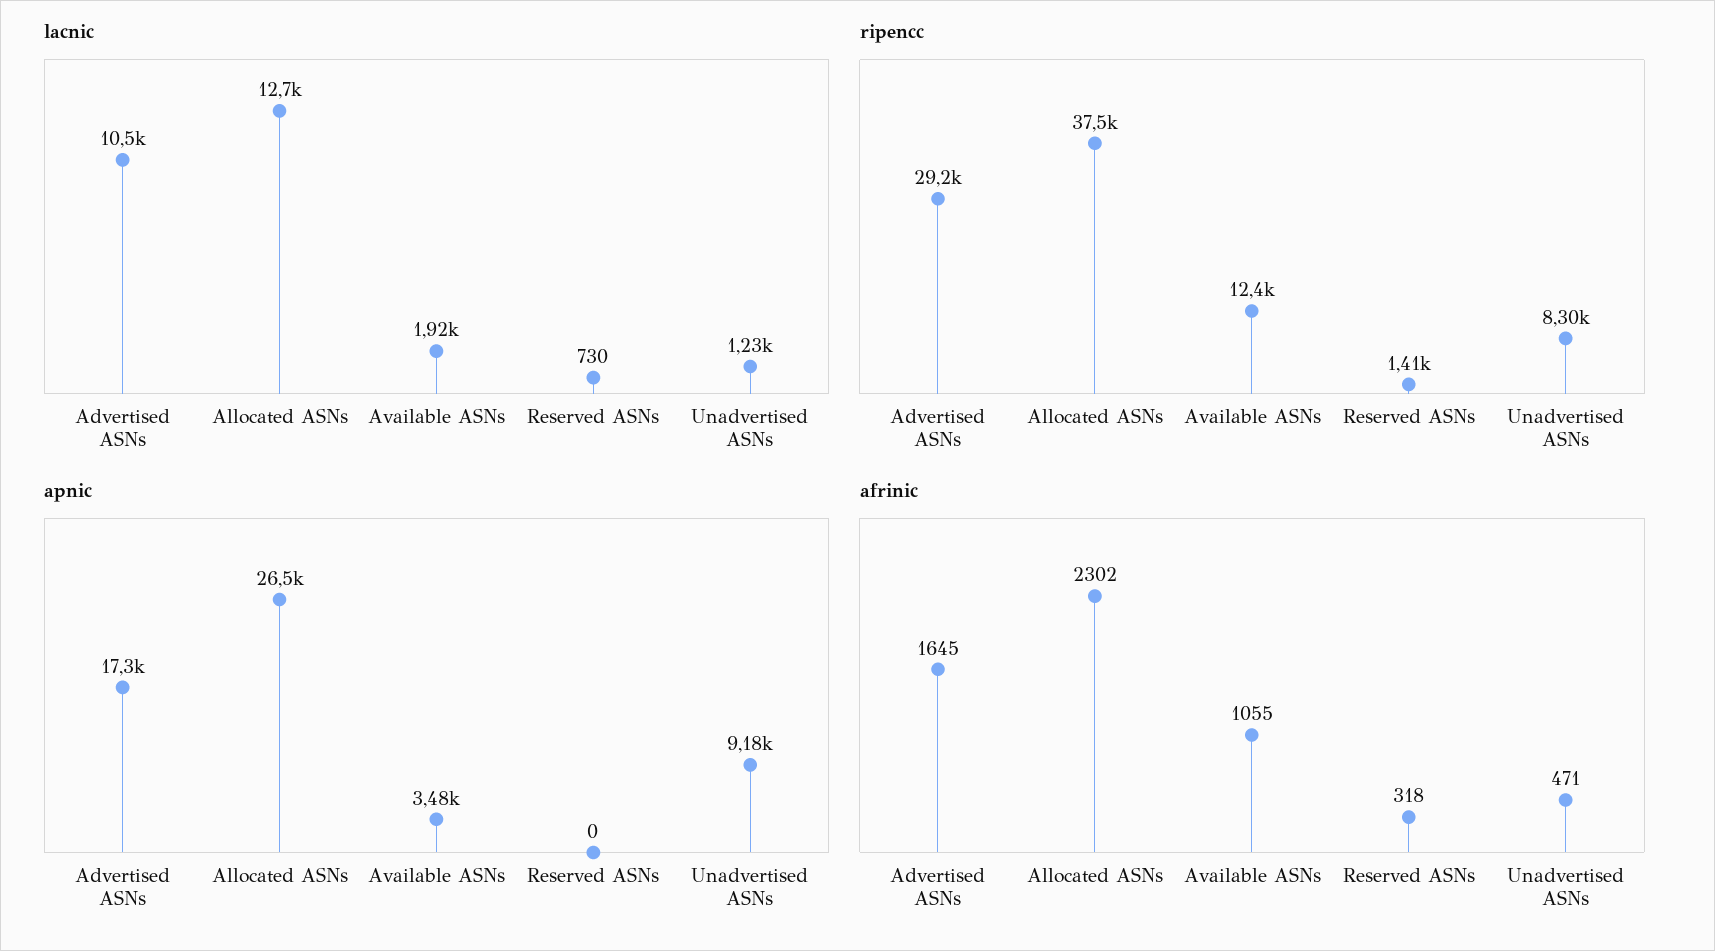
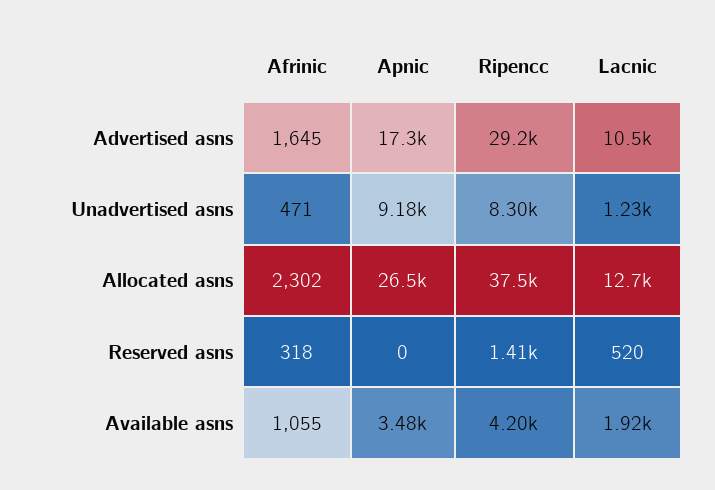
  {
    "lacnic": {
      "Advertised ASNs": 10500,
      "Allocated ASNs": 12700,
      "Available ASNs": 1920,
-     "Reserved ASNs": 730,
+     "Reserved ASNs": 520,
      "Unadvertised ASNs": 1230
    },
    "ripencc": {
      "Advertised ASNs": 29200,
      "Allocated ASNs": 37500,
-     "Available ASNs": 12400,
+     "Available ASNs": 4200,
      "Reserved ASNs": 1410,
      "Unadvertised ASNs": 8300
    },
    "apnic": {
      "Advertised ASNs": 17300,
      "Allocated ASNs": 26500,
      "Available ASNs": 3480,
      "Reserved ASNs": 0,
      "Unadvertised ASNs": 9180
    },
    "afrinic": {
      "Advertised ASNs": 1645,
      "Allocated ASNs": 2302,
      "Available ASNs": 1055,
      "Reserved ASNs": 318,
      "Unadvertised ASNs": 471
    }
  }

